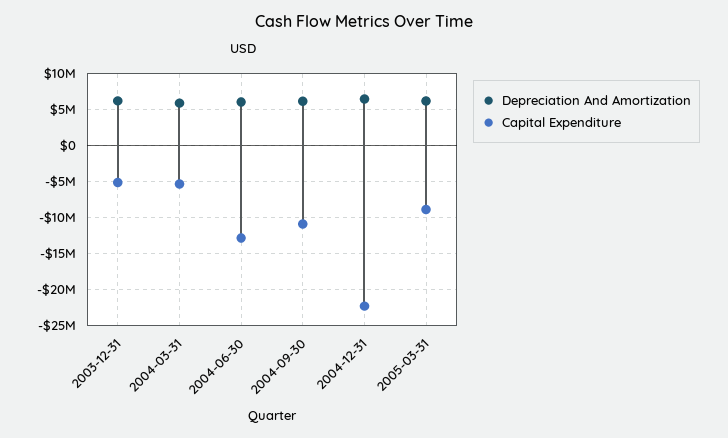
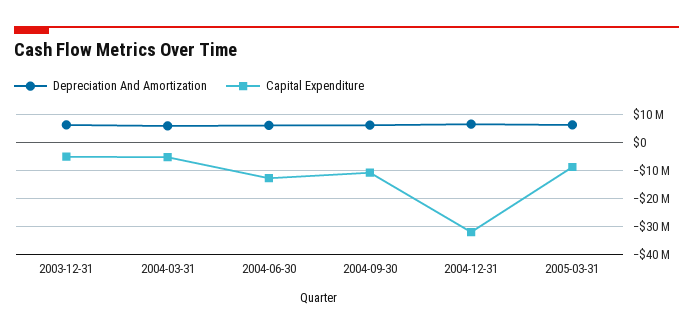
  {
    "Depreciation And Amortization": {
      "2003-12-31": 6000000,
      "2004-03-31": 6000000,
      "2004-06-30": 6000000,
      "2004-09-30": 6000000,
      "2004-12-31": 6000000,
      "2005-03-31": 6000000
    },
    "Capital Expenditure": {
      "2003-12-31": -5000000,
      "2004-03-31": -5000000,
      "2004-06-30": -13000000,
      "2004-09-30": -11000000,
-     "2004-12-31": -22000000,
+     "2004-12-31": -32500000,
      "2005-03-31": -9000000
    }
  }

